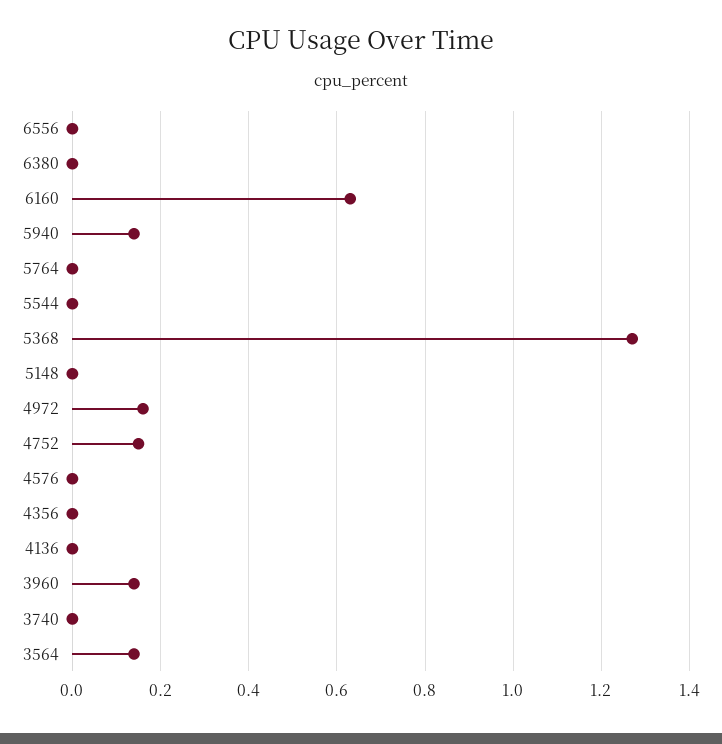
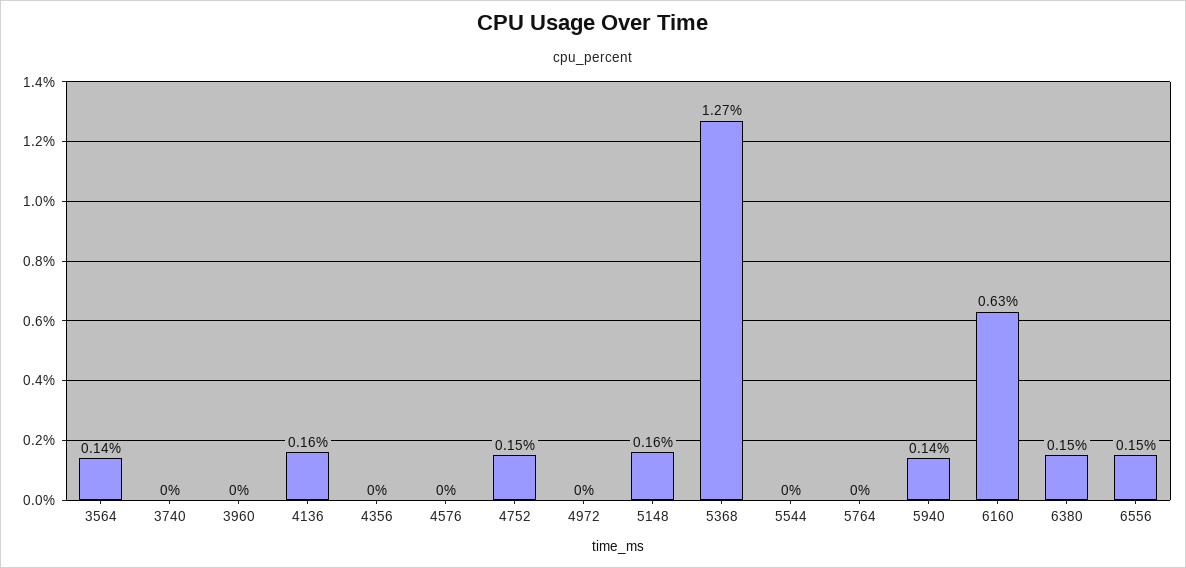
  {
-   "6556": 0,
+   "6556": 0.15,
-   "6380": 0,
+   "6380": 0.15,
    "6160": 0.63,
    "5940": 0.14,
    "5764": 0,
    "5544": 0,
    "5368": 1.27,
-   "5148": 0,
+   "5148": 0.16,
-   "4972": 0.15,
+   "4972": 0,
    "4752": 0.15,
    "4576": 0,
    "4356": 0,
-   "4136": 0,
+   "4136": 0.16,
-   "3960": 0.15,
+   "3960": 0,
    "3740": 0,
    "3564": 0.14
  }

